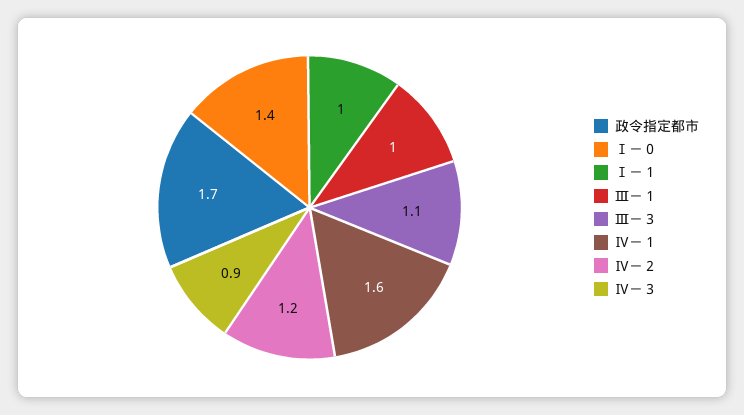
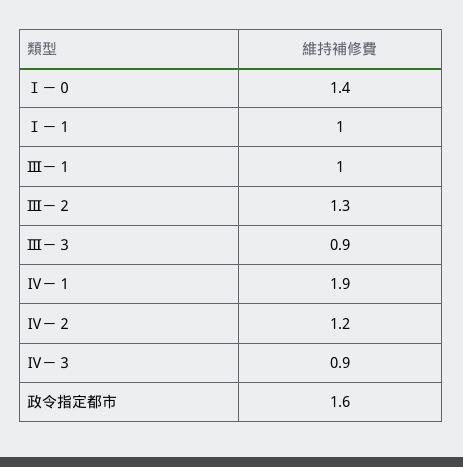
  {
-   "政令指定都市": 1.7,
+   "政令指定都市": 1.6,
    "Ⅰ－０": 1.4,
    "Ⅰ－１": 1,
    "Ⅲ－１": 1,
-   "Ⅲ－３": 1.1,
+   "Ⅲ－３": 0.9,
-   "Ⅳ－１": 1.6,
+   "Ⅳ－１": 1.9,
    "Ⅳ－２": 1.2,
-   "Ⅳ－３": 0.9
+   "Ⅳ－３": 0.9,
+   "Ⅲ－２": 1.3
  }

